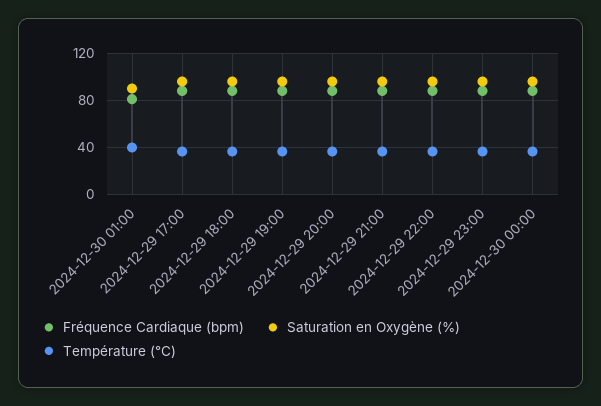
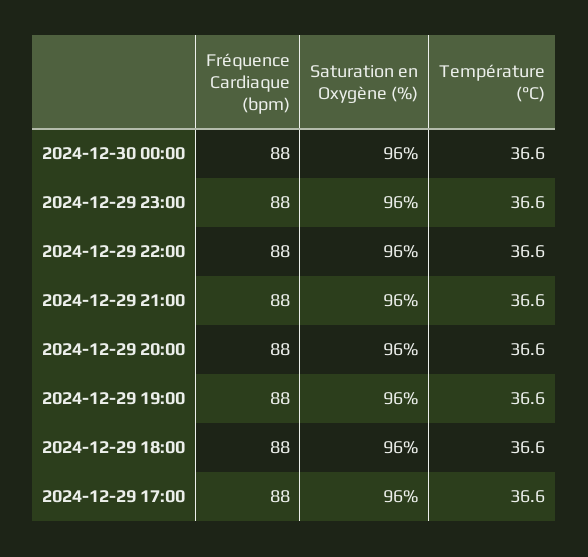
  {
    "Fréquence Cardiaque (bpm)": {
-     "2024-12-30 01:00": 80,
      "2024-12-29 17:00": 88,
      "2024-12-29 18:00": 88,
      "2024-12-29 19:00": 88,
      "2024-12-29 20:00": 88,
      "2024-12-29 21:00": 88,
      "2024-12-29 22:00": 88,
      "2024-12-29 23:00": 88,
      "2024-12-30 00:00": 88
    },
    "Saturation en Oxygène (%)": {
-     "2024-12-30 01:00": 90,
      "2024-12-29 17:00": 96,
      "2024-12-29 18:00": 96,
      "2024-12-29 19:00": 96,
      "2024-12-29 20:00": 96,
      "2024-12-29 21:00": 96,
      "2024-12-29 22:00": 96,
      "2024-12-29 23:00": 96,
      "2024-12-30 00:00": 96
    },
    "Température (°C)": {
-     "2024-12-30 01:00": 40,
      "2024-12-29 17:00": 36.6,
      "2024-12-29 18:00": 36.6,
      "2024-12-29 19:00": 36.6,
      "2024-12-29 20:00": 36.6,
      "2024-12-29 21:00": 36.6,
      "2024-12-29 22:00": 36.6,
      "2024-12-29 23:00": 36.6,
      "2024-12-30 00:00": 36.6
    }
  }

